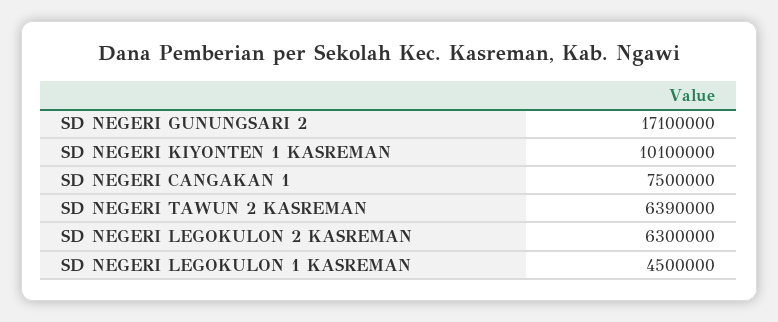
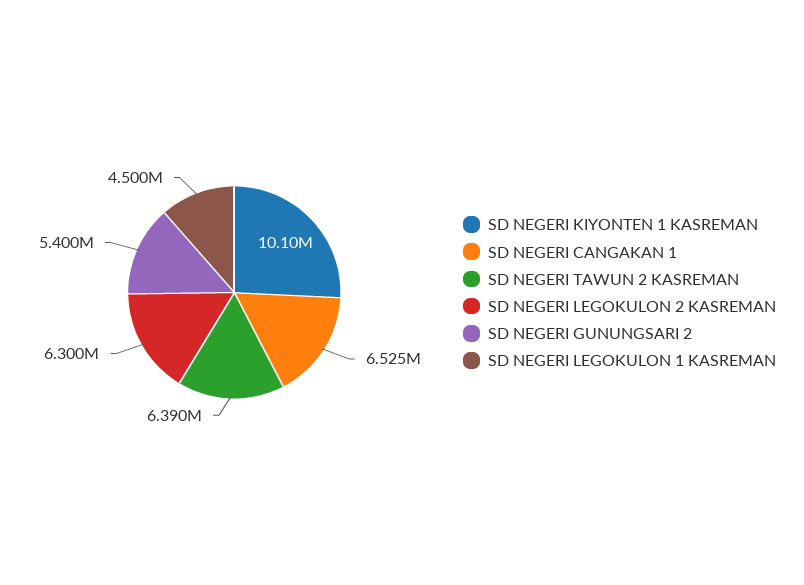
  {
-   "SD NEGERI GUNUNGSARI 2": 17100000,
+   "SD NEGERI GUNUNGSARI 2": 5400000,
    "SD NEGERI KIYONTEN 1 KASREMAN": 10100000,
-   "SD NEGERI CANGAKAN 1": 7500000,
+   "SD NEGERI CANGAKAN 1": 6525000,
    "SD NEGERI TAWUN 2 KASREMAN": 6390000,
    "SD NEGERI LEGOKULON 2 KASREMAN": 6300000,
    "SD NEGERI LEGOKULON 1 KASREMAN": 4500000
  }

